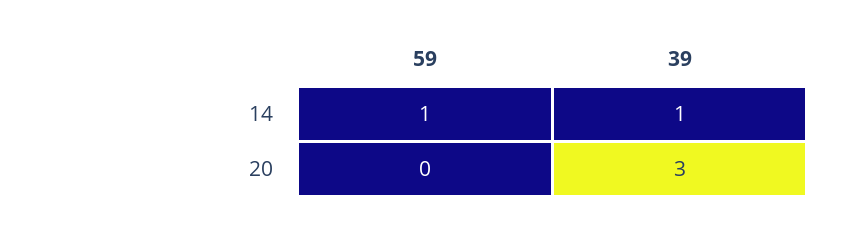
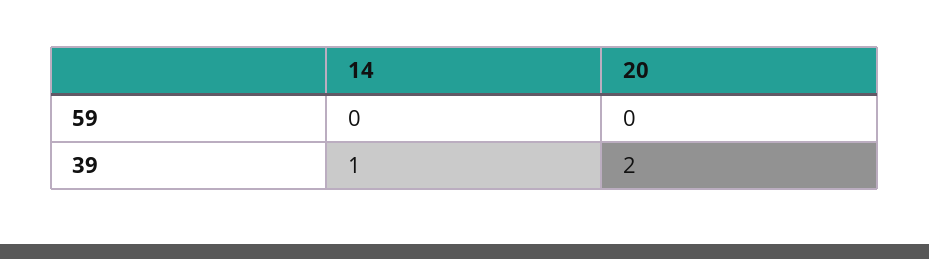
  {
    "59": {
-     "14": 1,
+     "14": 0,
      "20": 0
    },
    "39": {
      "14": 1,
-     "20": 3
+     "20": 2
    }
  }

